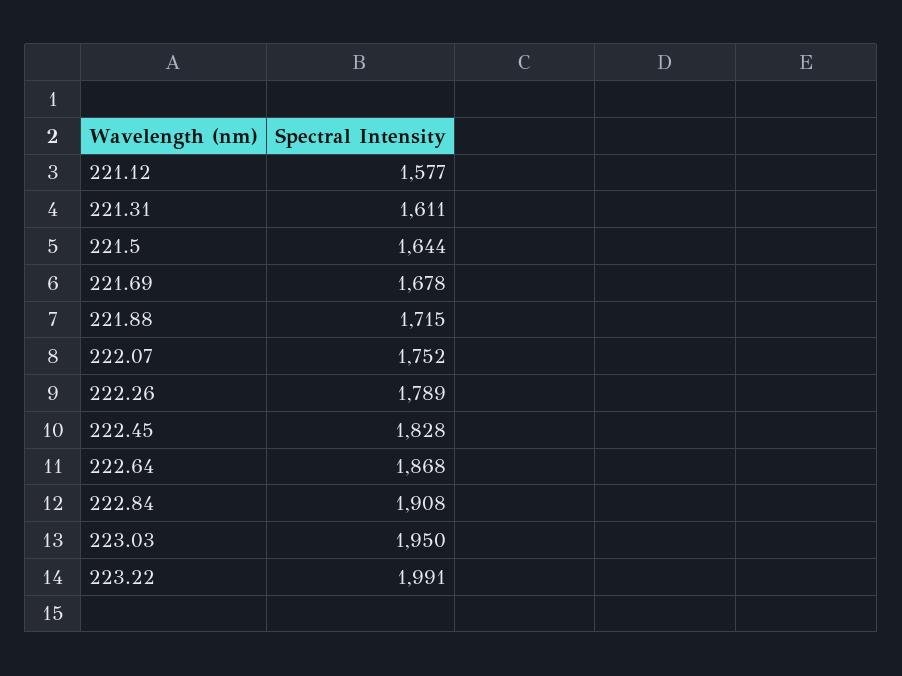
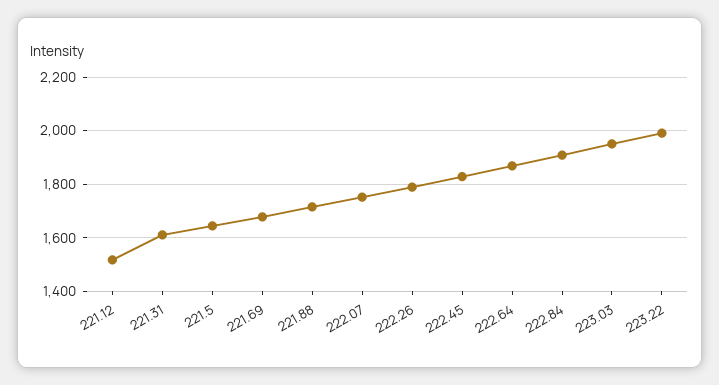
  {
-   "221.12": 1577,
+   "221.12": 1525,
    "221.31": 1611,
    "221.5": 1644,
    "221.69": 1678,
    "221.88": 1715,
    "222.07": 1752,
    "222.26": 1789,
    "222.45": 1828,
    "222.64": 1868,
    "222.84": 1908,
    "223.03": 1950,
    "223.22": 1991
  }

